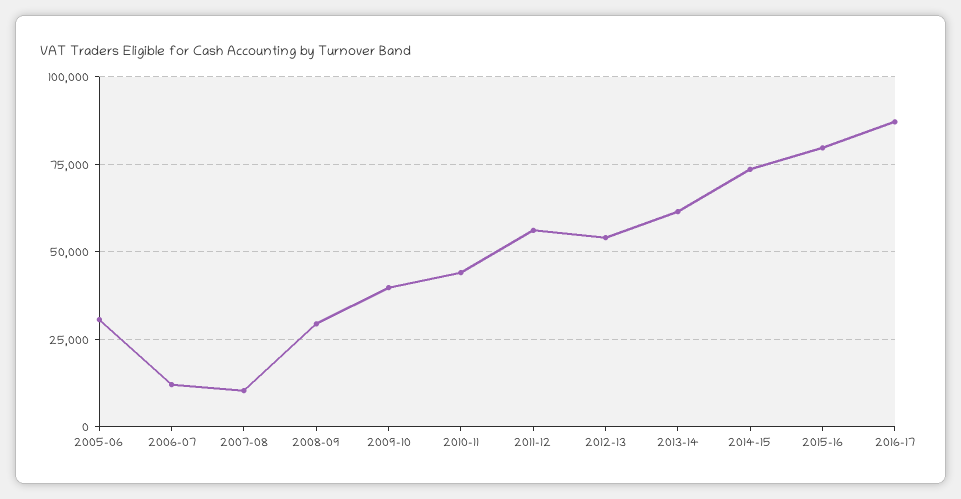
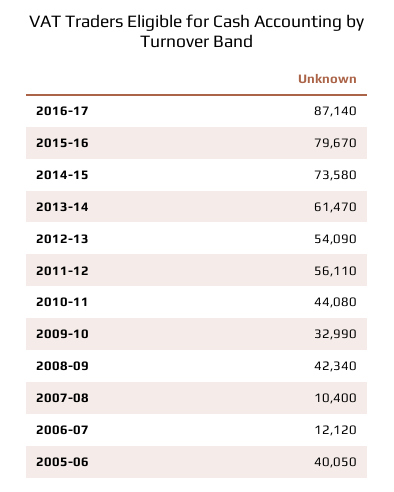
  {
-   "2005-06": 30000,
+   "2005-06": 40050,
    "2006-07": 12120,
    "2007-08": 10400,
-   "2008-09": 30000,
+   "2008-09": 42340,
-   "2009-10": 40000,
+   "2009-10": 32990,
    "2010-11": 44080,
    "2011-12": 56110,
    "2012-13": 54090,
    "2013-14": 61470,
    "2014-15": 73580,
    "2015-16": 79670,
    "2016-17": 87140
  }

